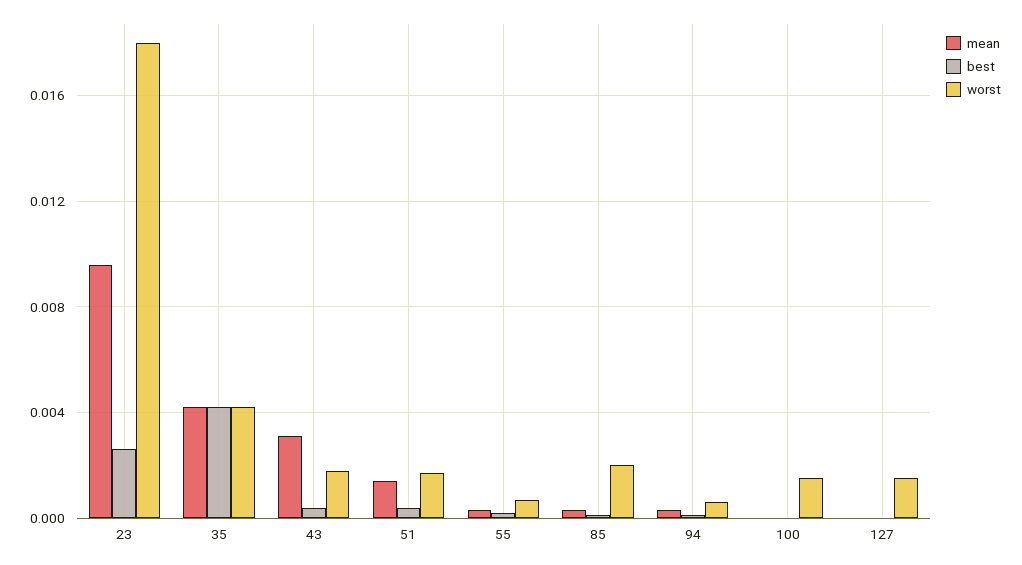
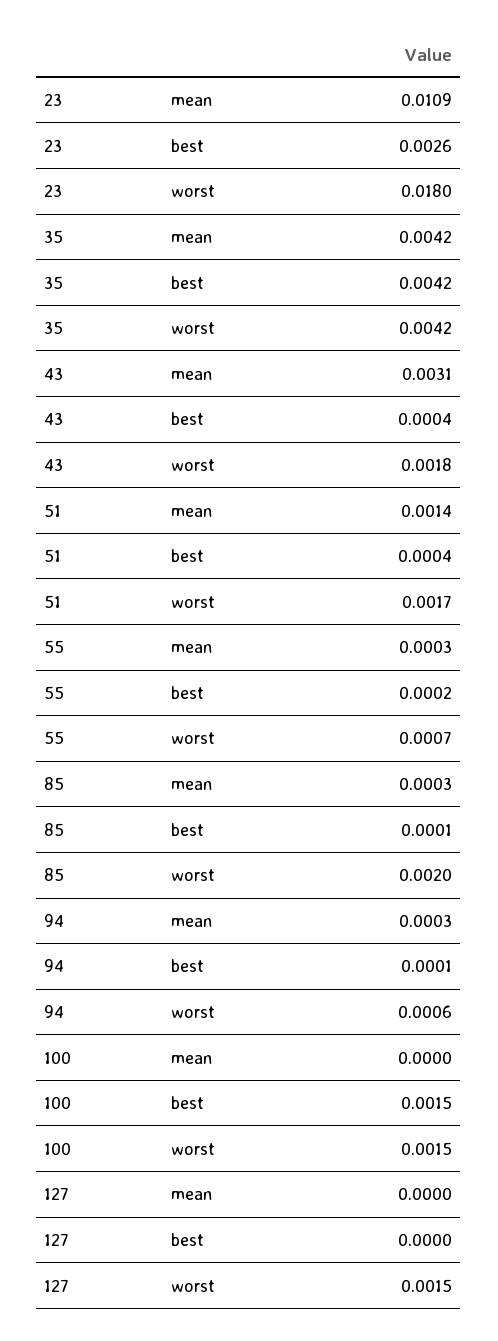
  {
    "mean": {
-     "23": 0.0095,
+     "23": 0.0109,
      "35": 0.0042,
      "43": 0.0031,
      "51": 0.0014,
      "55": 0.0003,
      "85": 0.0003,
      "94": 0.0003,
      "100": 0,
      "127": 0
    },
    "best": {
      "23": 0.0026,
      "35": 0.0042,
      "43": 0.0004,
      "51": 0.0004,
      "55": 0.0002,
      "85": 0.0001,
      "94": 0.0001,
-     "100": 0,
+     "100": 0.0015,
      "127": 0
    },
    "worst": {
      "23": 0.018,
      "35": 0.0042,
      "43": 0.0018,
      "51": 0.0017,
      "55": 0.0007,
      "85": 0.002,
      "94": 0.0006,
      "100": 0.0015,
      "127": 0.0015
    }
  }

